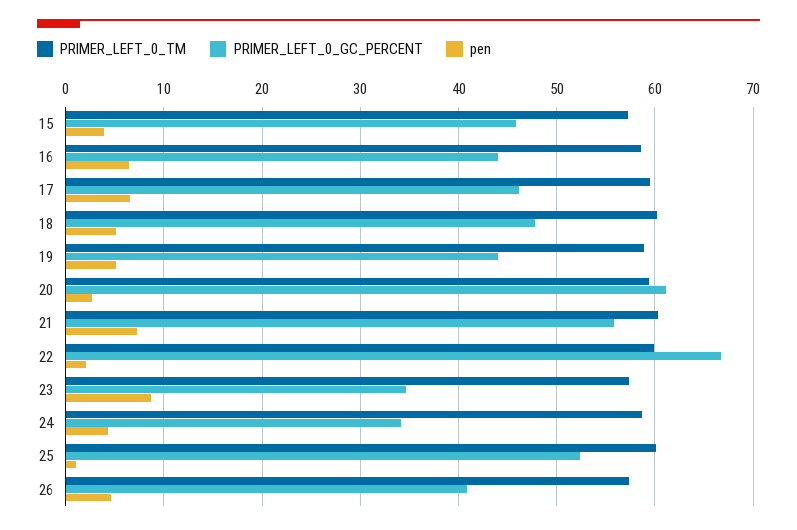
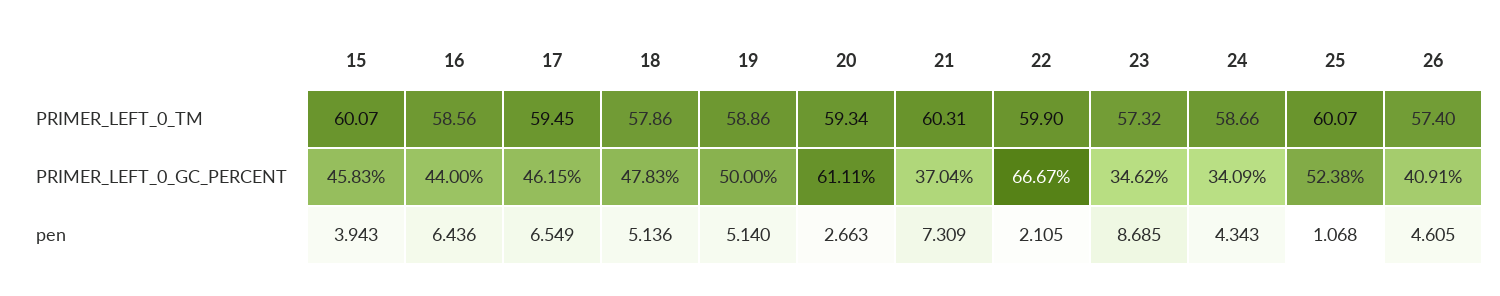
  {
    "PRIMER_LEFT_0_TM": {
-     "15": 57,
+     "15": 60.07,
      "16": 58.56,
      "17": 59.45,
-     "18": 60,
+     "18": 57.86,
      "19": 58.86,
      "20": 59.34,
      "21": 60.31,
      "22": 59.9,
      "23": 57.32,
      "24": 58.66,
      "25": 60.07,
      "26": 57.4
    },
    "PRIMER_LEFT_0_GC_PERCENT": {
      "15": 45.83,
      "16": 44,
      "17": 46.15,
      "18": 47.83,
-     "19": 44,
+     "19": 50,
      "20": 61.11,
-     "21": 56,
+     "21": 37.04,
      "22": 66.67,
      "23": 34.62,
      "24": 34.09,
      "25": 52.38,
      "26": 40.91
    },
    "pen": {
      "15": 3.943,
      "16": 6.436,
      "17": 6.549,
      "18": 5.136,
      "19": 5.14,
      "20": 2.663,
      "21": 7.309,
      "22": 2.105,
      "23": 8.685,
      "24": 4.343,
      "25": 1.068,
      "26": 4.605
    }
  }

